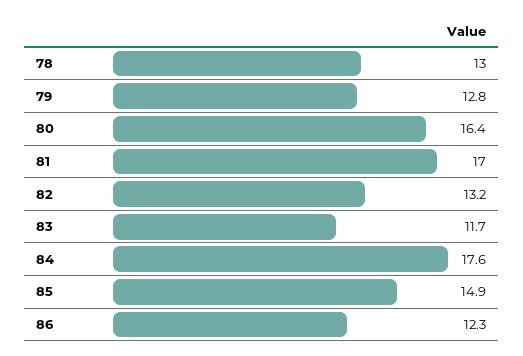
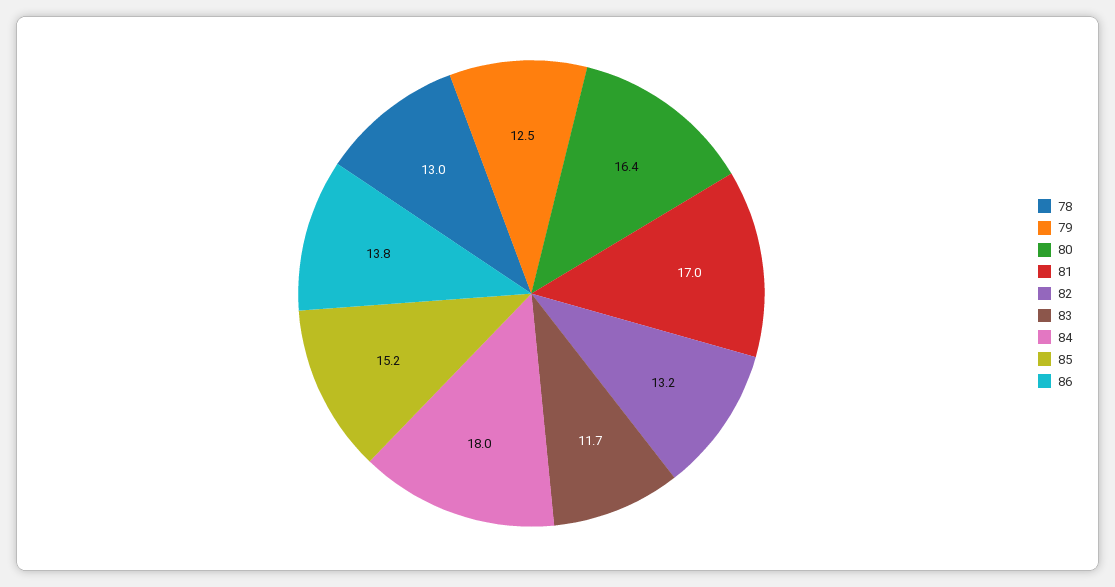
  {
    "78": 13,
-   "79": 12.8,
+   "79": 12.5,
    "80": 16.4,
    "81": 17,
    "82": 13.2,
    "83": 11.7,
-   "84": 17.6,
+   "84": 18,
-   "85": 14.9,
+   "85": 15.2,
-   "86": 12.3
+   "86": 13.8
  }

